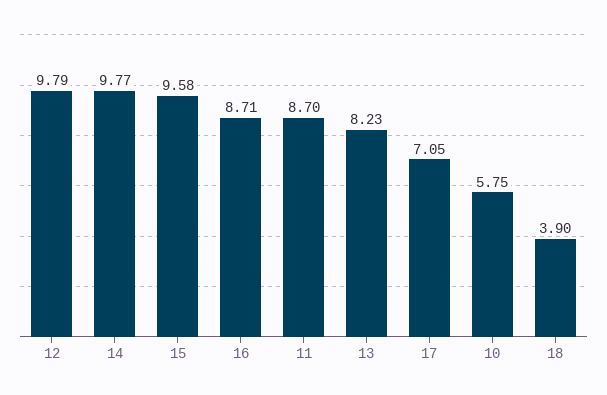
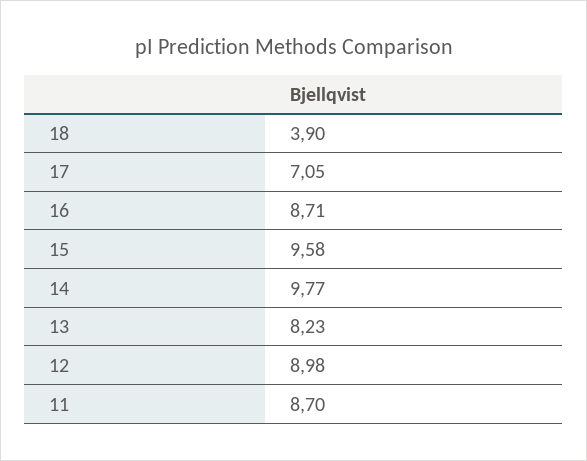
  {
-   "12": 9.79,
+   "12": 8.98,
    "14": 9.77,
    "15": 9.58,
    "16": 8.71,
    "11": 8.7,
    "13": 8.23,
    "17": 7.05,
-   "10": 5.75,
    "18": 3.9
  }

